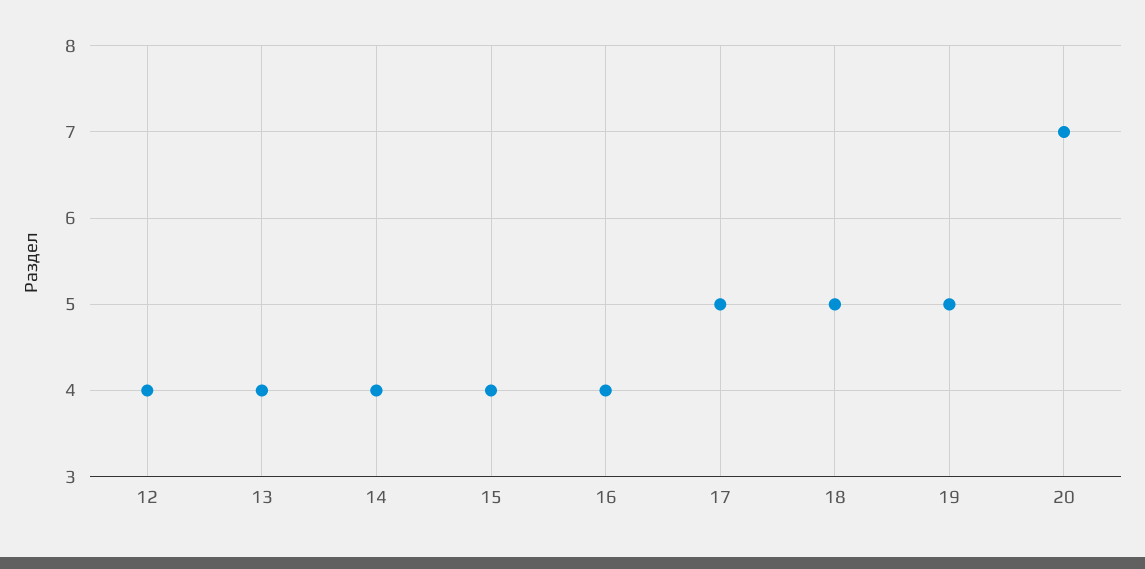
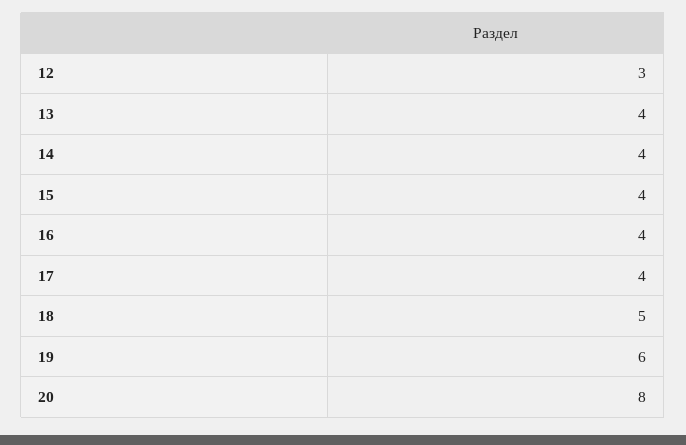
  {
-   "12": 4,
+   "12": 3,
    "13": 4,
    "14": 4,
    "15": 4,
    "16": 4,
-   "17": 5,
+   "17": 4,
    "18": 5,
-   "19": 5,
+   "19": 6,
-   "20": 7
+   "20": 8
  }

